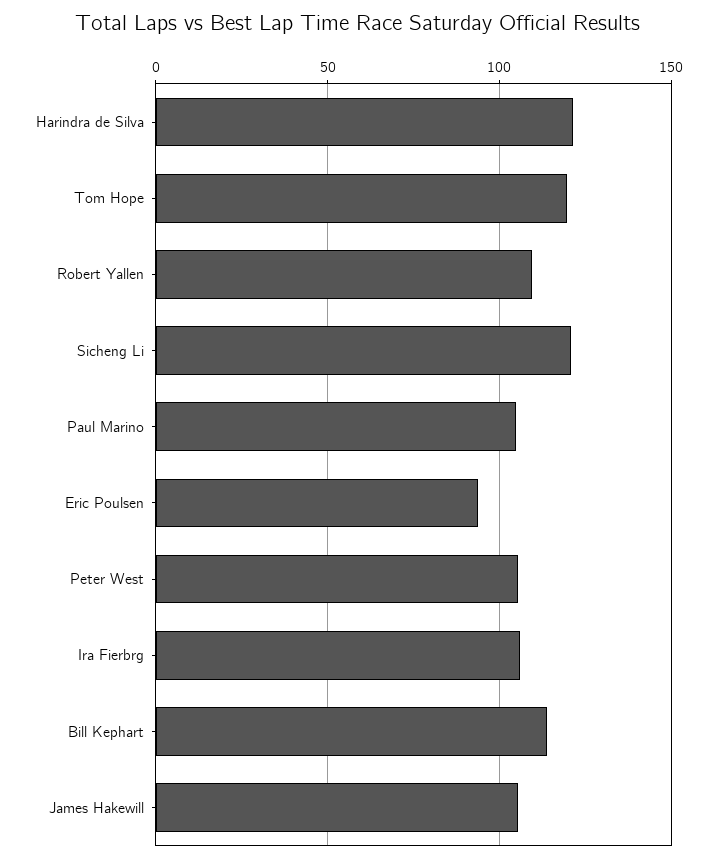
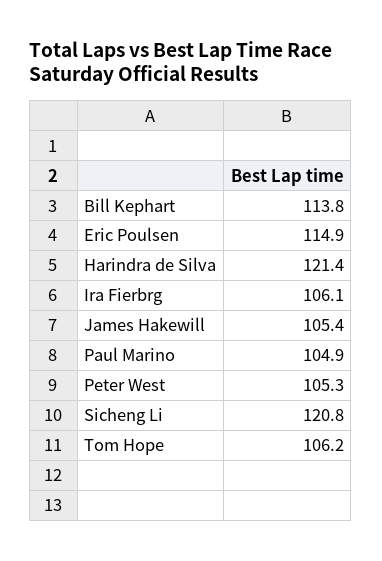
  {
    "Harindra de Silva": 121.4,
-   "Tom Hope": 120,
+   "Tom Hope": 106.2,
-   "Robert Yallen": 110,
    "Sicheng Li": 120.8,
    "Paul Marino": 104.9,
-   "Eric Poulsen": 95,
+   "Eric Poulsen": 114.9,
    "Peter West": 105.3,
    "Ira Fierbrg": 106.1,
    "Bill Kephart": 113.8,
    "James Hakewill": 105.4
  }

